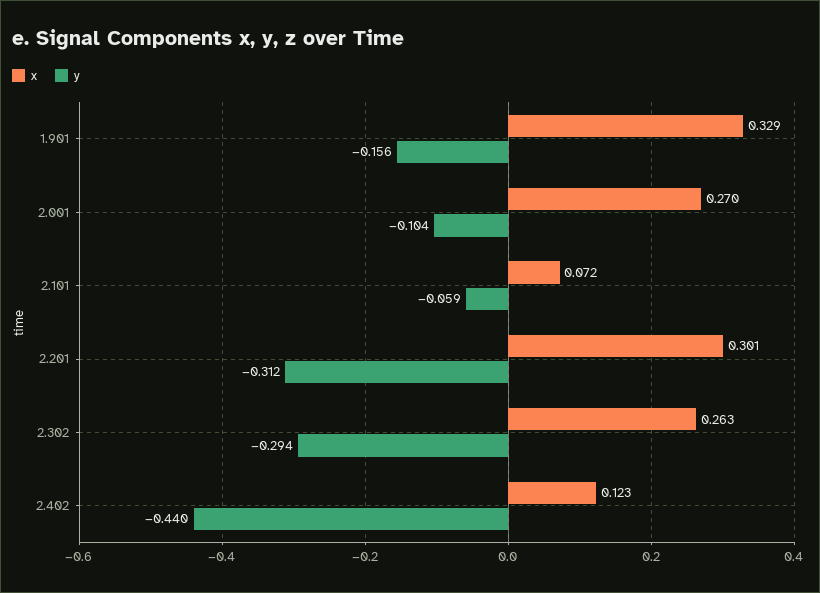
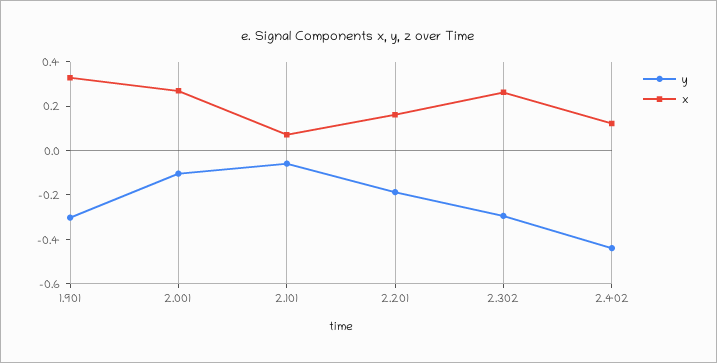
  {
    "x": {
      "1.901": 0.329,
      "2.001": 0.27,
      "2.101": 0.072,
-     "2.201": 0.301,
+     "2.201": 0.15,
      "2.302": 0.263,
      "2.402": 0.123
    },
    "y": {
-     "1.901": -0.156,
+     "1.901": -0.3,
      "2.001": -0.104,
      "2.101": -0.059,
-     "2.201": -0.312,
+     "2.201": -0.2,
      "2.302": -0.294,
      "2.402": -0.44
    }
  }

